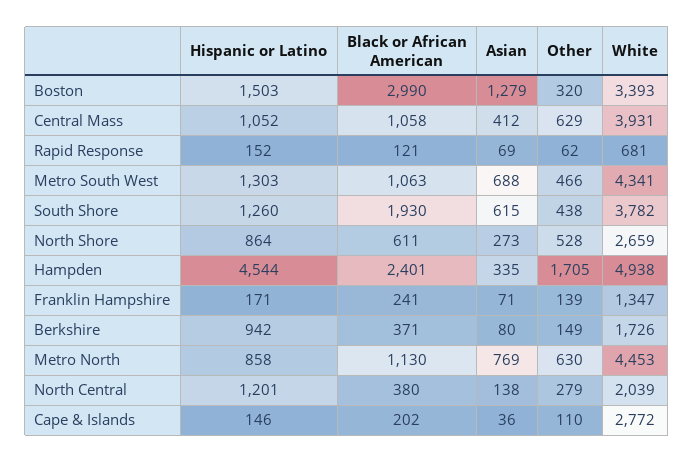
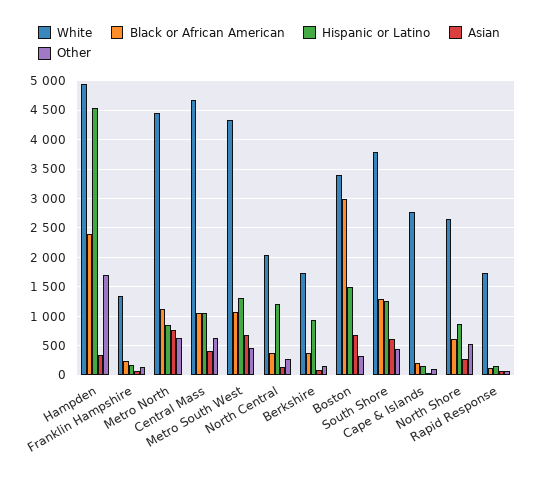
  {
    "Hispanic or Latino": {
      "Boston": 1503,
      "Central Mass": 1052,
      "Rapid Response": 152,
      "Metro South West": 1303,
      "South Shore": 1260,
      "North Shore": 864,
      "Hampden": 4544,
      "Franklin Hampshire": 171,
      "Berkshire": 942,
      "Metro North": 858,
      "North Central": 1201,
      "Cape & Islands": 146
    },
    "Black or African American": {
      "Boston": 2990,
      "Central Mass": 1058,
      "Rapid Response": 121,
      "Metro South West": 1063,
-     "South Shore": 1930,
+     "South Shore": 1250,
      "North Shore": 611,
      "Hampden": 2401,
      "Franklin Hampshire": 241,
      "Berkshire": 371,
      "Metro North": 1130,
      "North Central": 380,
      "Cape & Islands": 202
    },
    "Asian": {
-     "Boston": 1279,
+     "Boston": 750,
      "Central Mass": 412,
      "Rapid Response": 69,
      "Metro South West": 688,
      "South Shore": 615,
      "North Shore": 273,
      "Hampden": 335,
      "Franklin Hampshire": 71,
      "Berkshire": 80,
      "Metro North": 769,
      "North Central": 138,
      "Cape & Islands": 36
    },
    "Other": {
      "Boston": 320,
      "Central Mass": 629,
      "Rapid Response": 62,
      "Metro South West": 466,
      "South Shore": 438,
      "North Shore": 528,
      "Hampden": 1705,
      "Franklin Hampshire": 139,
      "Berkshire": 149,
      "Metro North": 630,
      "North Central": 279,
      "Cape & Islands": 110
    },
    "White": {
      "Boston": 3393,
-     "Central Mass": 3931,
+     "Central Mass": 4750,
-     "Rapid Response": 681,
+     "Rapid Response": 1750,
      "Metro South West": 4341,
      "South Shore": 3782,
      "North Shore": 2659,
      "Hampden": 4938,
      "Franklin Hampshire": 1347,
      "Berkshire": 1726,
      "Metro North": 4453,
      "North Central": 2039,
      "Cape & Islands": 2772
    }
  }

